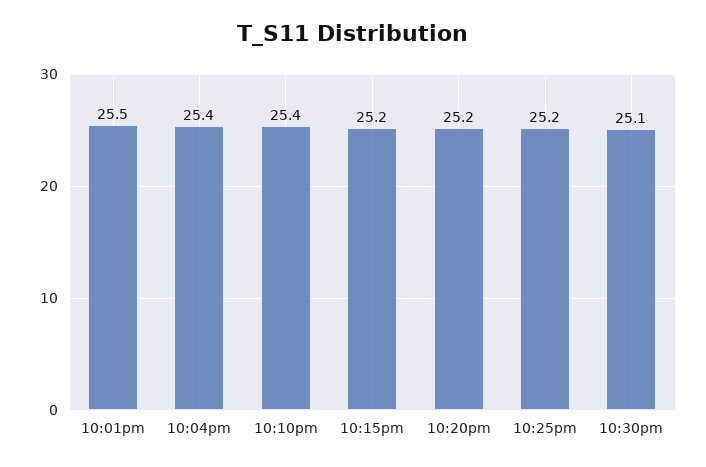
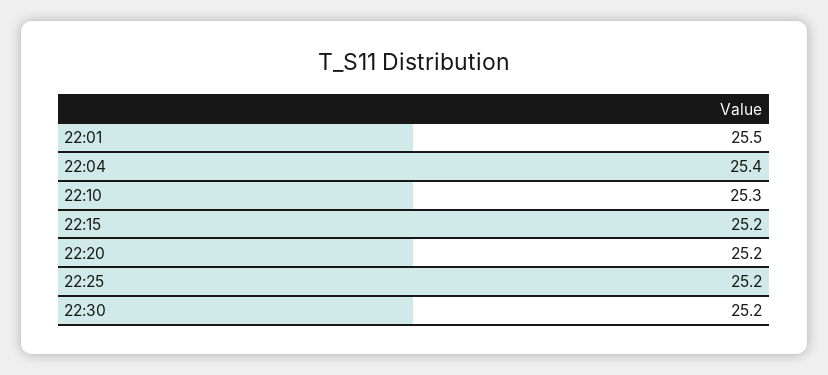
  {
    "10:01pm": 25.5,
    "10:04pm": 25.4,
-   "10:10pm": 25.4,
+   "10:10pm": 25.3,
    "10:15pm": 25.2,
    "10:20pm": 25.2,
    "10:25pm": 25.2,
-   "10:30pm": 25.1
+   "10:30pm": 25.2
  }

